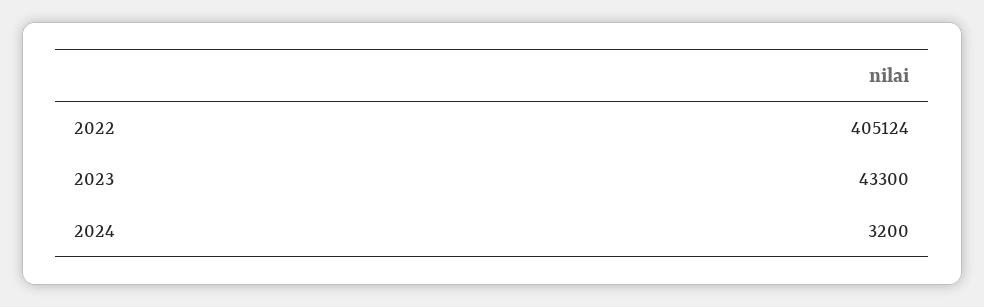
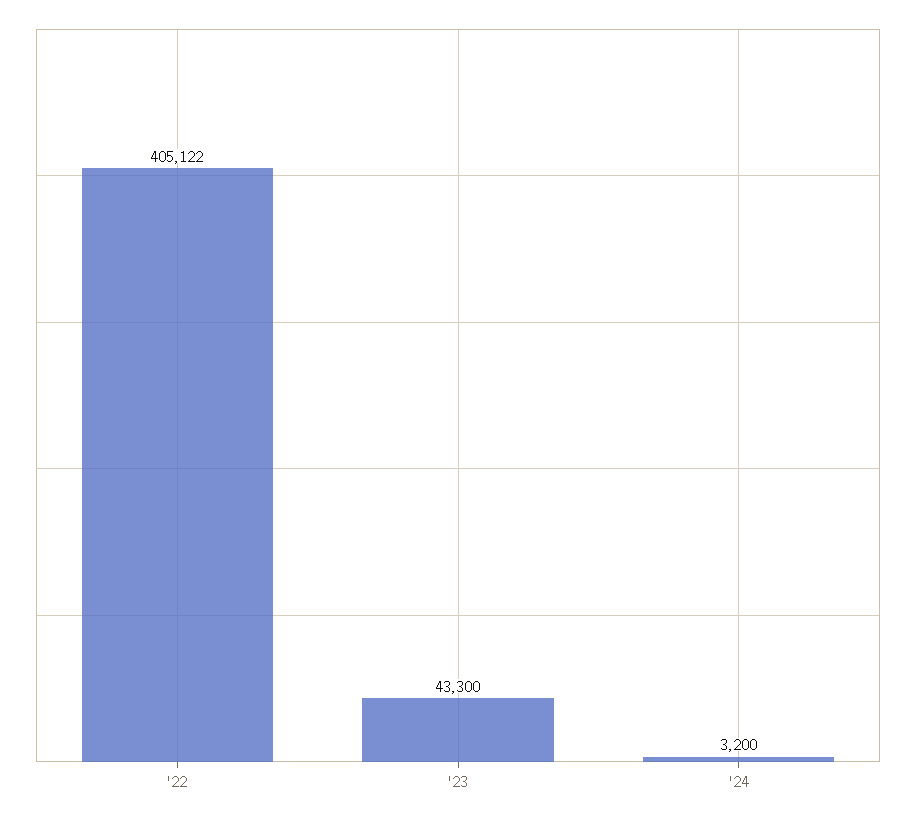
  {
-   "2022": 405124,
+   "2022": 405122,
    "2023": 43300,
    "2024": 3200
  }

